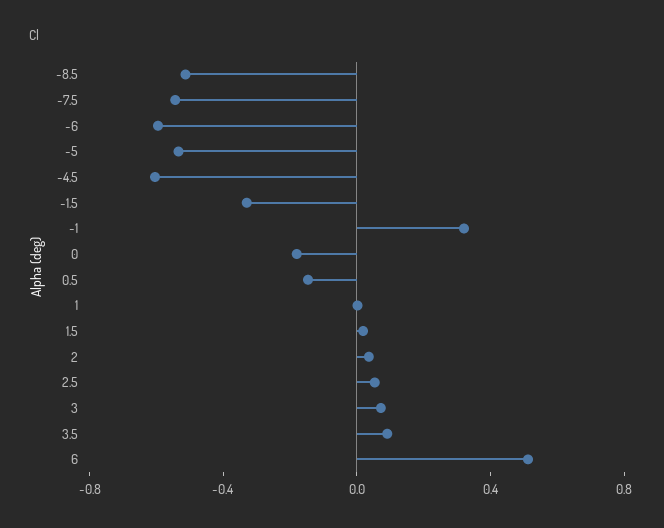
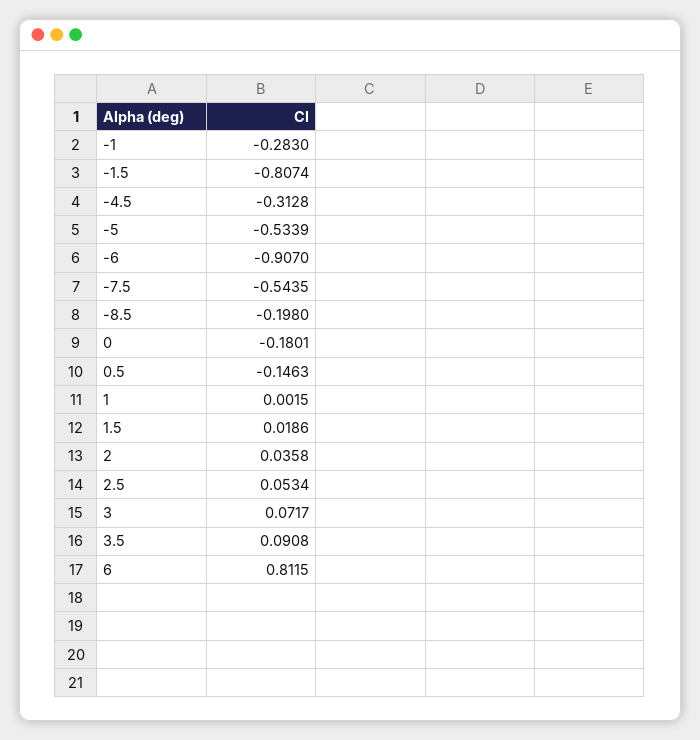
  {
-   "-8.5": -0.5,
+   "-8.5": -0.198,
    "-7.5": -0.5435,
-   "-6": -0.6,
+   "-6": -0.907,
    "-5": -0.5339,
-   "-4.5": -0.6,
+   "-4.5": -0.3128,
-   "-1.5": -0.3,
+   "-1.5": -0.8074,
-   "-1": 0.3,
+   "-1": -0.283,
    "0": -0.1801,
    "0.5": -0.1463,
    "1": 0.0015,
    "1.5": 0.0186,
    "2": 0.0358,
    "2.5": 0.0534,
    "3": 0.0717,
    "3.5": 0.0908,
-   "6": 0.5
+   "6": 0.8115
  }

